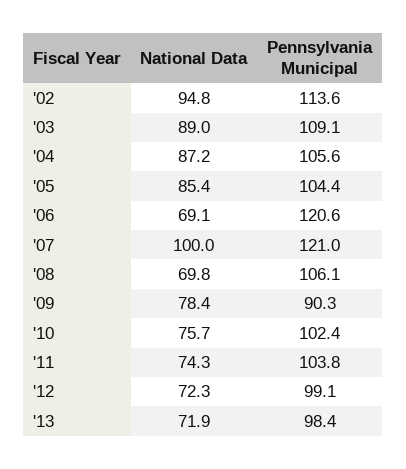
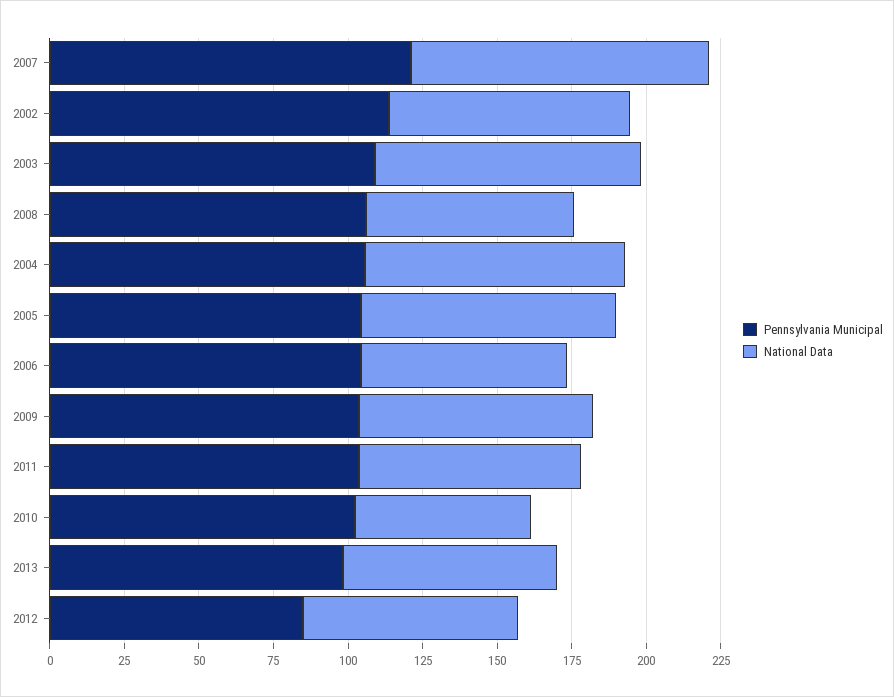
  {
    "National Data": {
-     "'02": 94.8,
+     "'02": 80,
      "'03": 89,
      "'04": 87.2,
      "'05": 85.4,
      "'06": 69.1,
      "'07": 100,
      "'08": 69.8,
      "'09": 78.4,
-     "'10": 75.7,
+     "'10": 60,
      "'11": 74.3,
      "'12": 72.3,
      "'13": 71.9
    },
    "Pennsylvania Municipal": {
      "'02": 113.6,
      "'03": 109.1,
      "'04": 105.6,
      "'05": 104.4,
-     "'06": 120.6,
+     "'06": 105,
      "'07": 121,
      "'08": 106.1,
-     "'09": 90.3,
+     "'09": 105,
      "'10": 102.4,
      "'11": 103.8,
-     "'12": 99.1,
+     "'12": 85,
      "'13": 98.4
    }
  }

